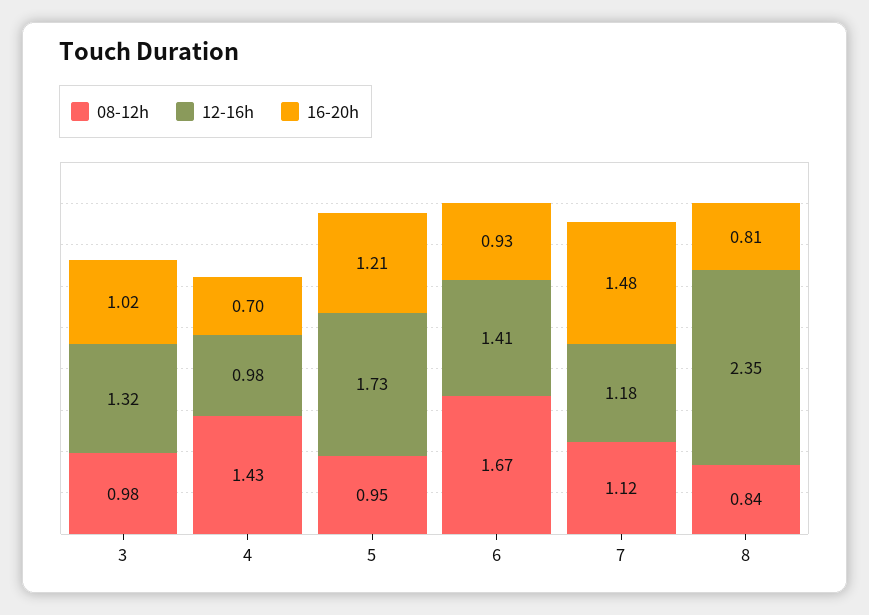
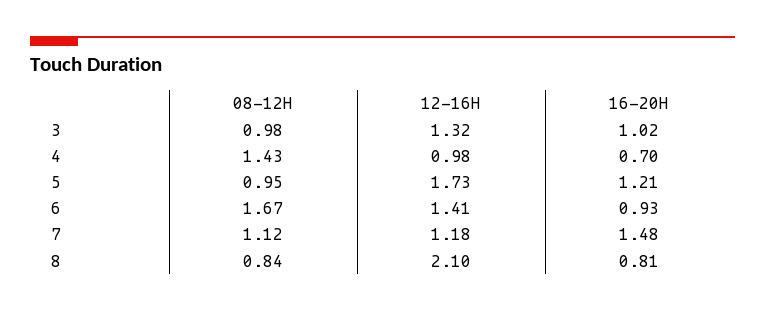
  {
    "08-12h": {
      "3": 0.98,
      "4": 1.43,
      "5": 0.95,
      "6": 1.67,
      "7": 1.12,
      "8": 0.84
    },
    "12-16h": {
      "3": 1.32,
      "4": 0.98,
      "5": 1.73,
      "6": 1.41,
      "7": 1.18,
-     "8": 2.35
+     "8": 2.1
    },
    "16-20h": {
      "3": 1.02,
      "4": 0.7,
      "5": 1.21,
      "6": 0.93,
      "7": 1.48,
      "8": 0.81
    }
  }

